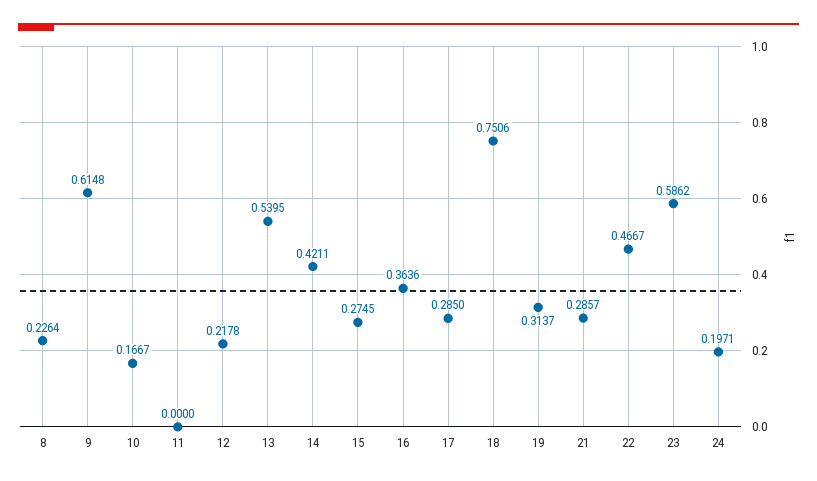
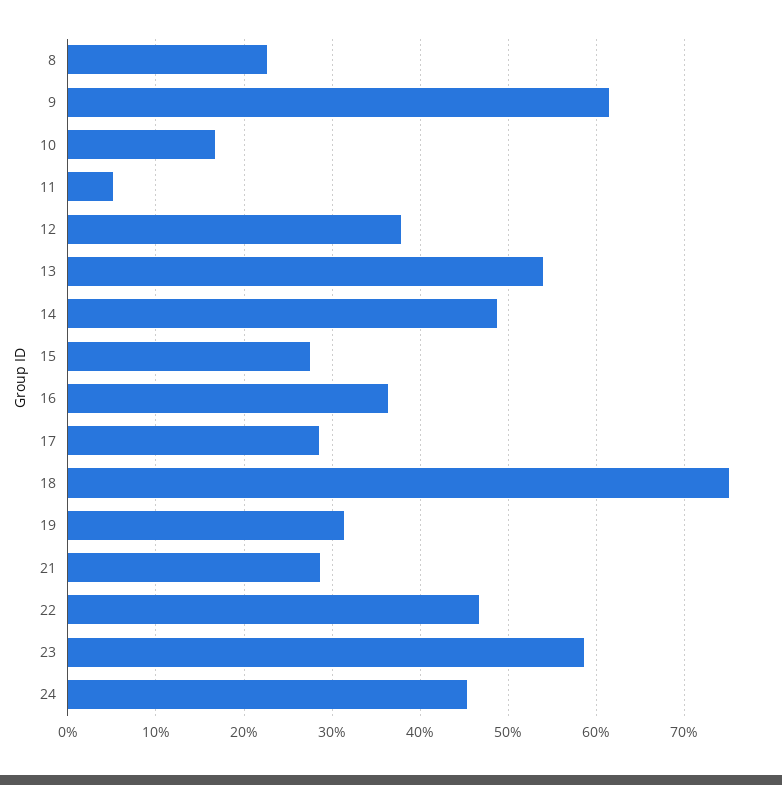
  {
    "8": 0.2264,
    "9": 0.6148,
    "10": 0.1667,
-   "11": 0,
+   "11": 0.05,
-   "12": 0.2178,
+   "12": 0.38,
    "13": 0.5395,
-   "14": 0.4211,
+   "14": 0.49,
    "15": 0.2745,
    "16": 0.3636,
    "17": 0.285,
    "18": 0.7506,
    "19": 0.3137,
    "21": 0.2857,
    "22": 0.4667,
    "23": 0.5862,
-   "24": 0.1971
+   "24": 0.45
  }

